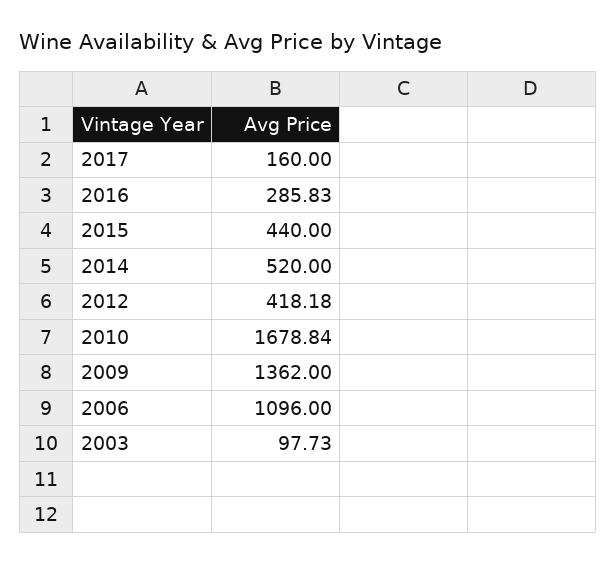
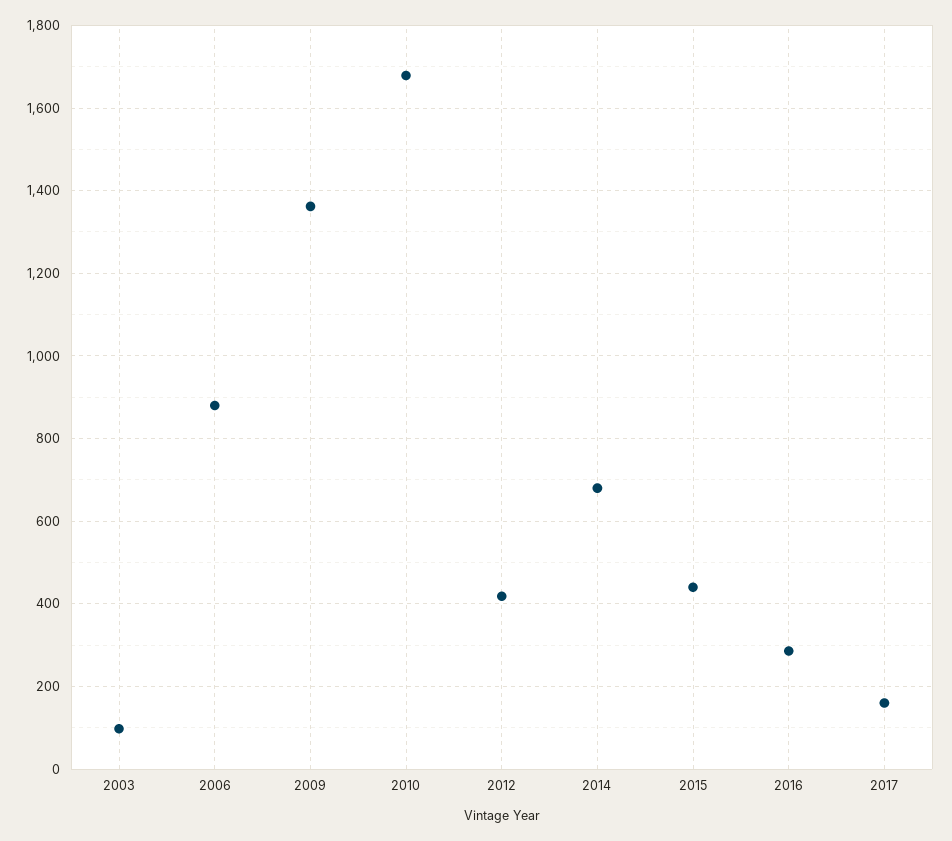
  {
    "2017": 160,
    "2016": 285.83,
    "2015": 440,
-   "2014": 520,
+   "2014": 680,
    "2012": 418.18,
    "2010": 1678.84,
    "2009": 1362,
-   "2006": 1096,
+   "2006": 880,
    "2003": 97.73
  }

